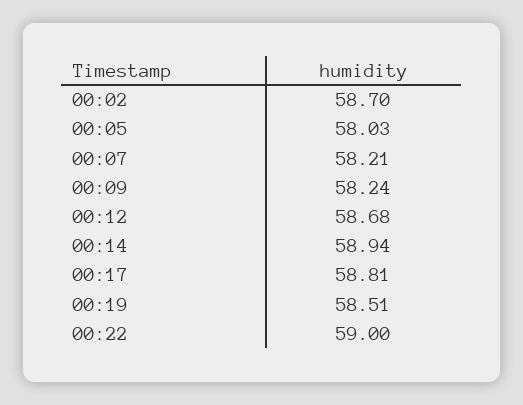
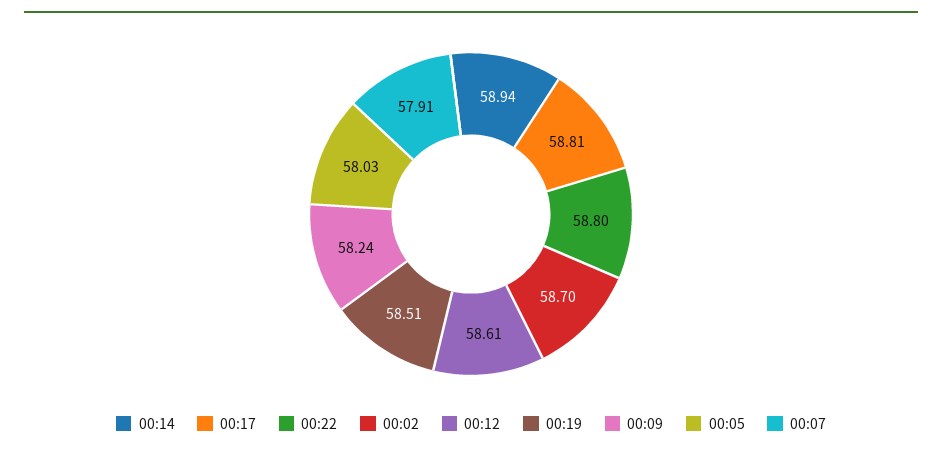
  {
    "00:02": 58.7,
    "00:05": 58.03,
-   "00:07": 58.21,
+   "00:07": 57.91,
    "00:09": 58.24,
-   "00:12": 58.68,
+   "00:12": 58.61,
    "00:14": 58.94,
    "00:17": 58.81,
    "00:19": 58.51,
-   "00:22": 59
+   "00:22": 58.8
  }

